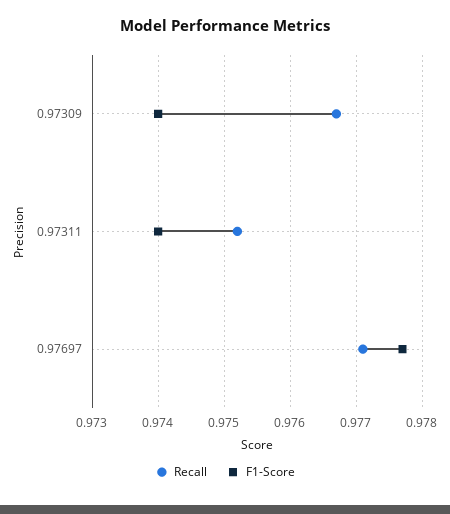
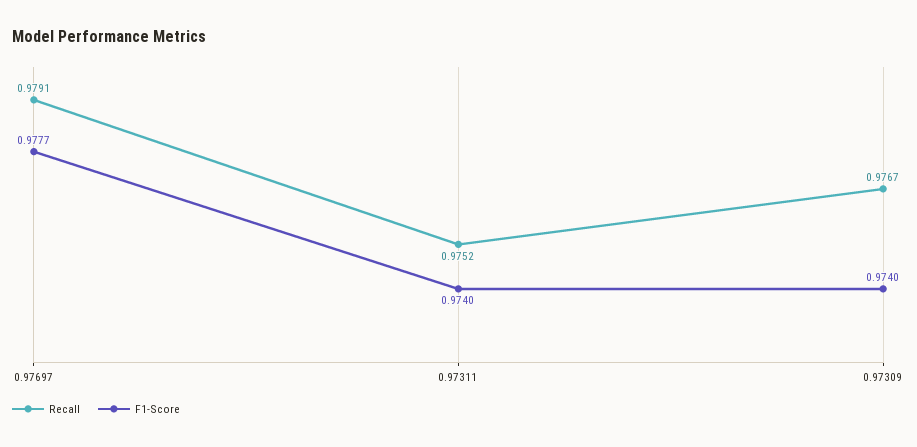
  {
    "Recall": {
      "0.97309": 0.9767,
      "0.97311": 0.9752,
-     "0.97697": 0.9771
+     "0.97697": 0.9791
    },
    "F1-Score": {
      "0.97309": 0.974,
      "0.97311": 0.974,
      "0.97697": 0.9777
    }
  }

